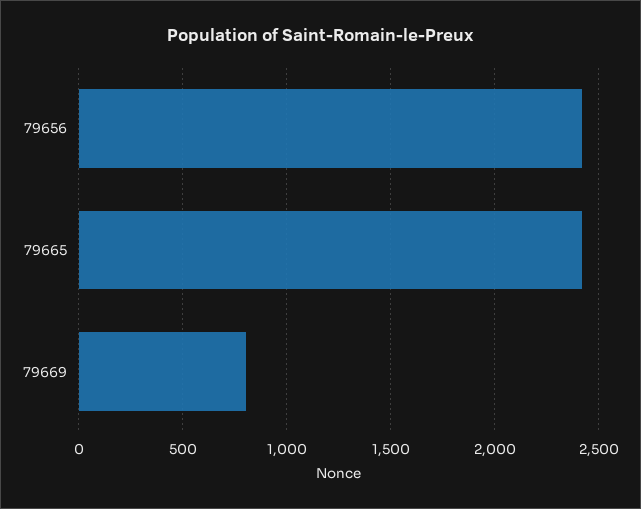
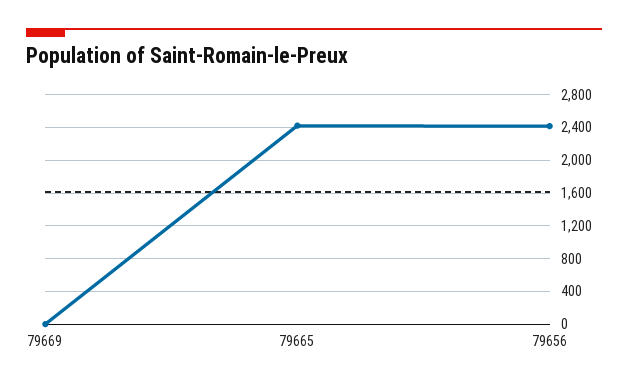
  {
    "79656": 2400,
    "79665": 2400,
-   "79669": 800
+   "79669": 0
  }

